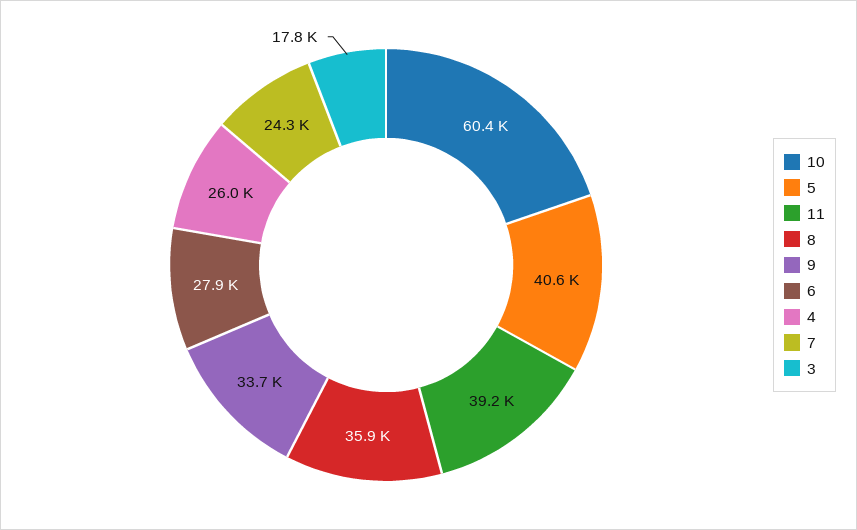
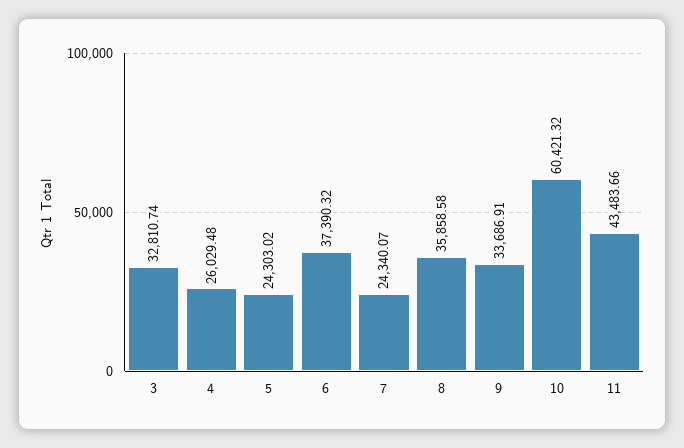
  {
    "10": 60421.32,
-   "5": 40600,
+   "5": 24303.02,
-   "11": 39200,
+   "11": 43483.66,
    "8": 35858.58,
    "9": 33686.91,
-   "6": 27900,
+   "6": 37390.32,
    "4": 26029.48,
    "7": 24340.07,
-   "3": 17800
+   "3": 32810.74
  }

